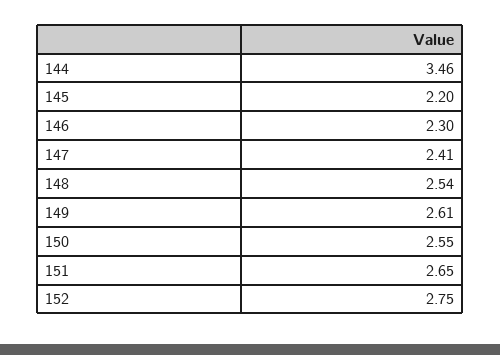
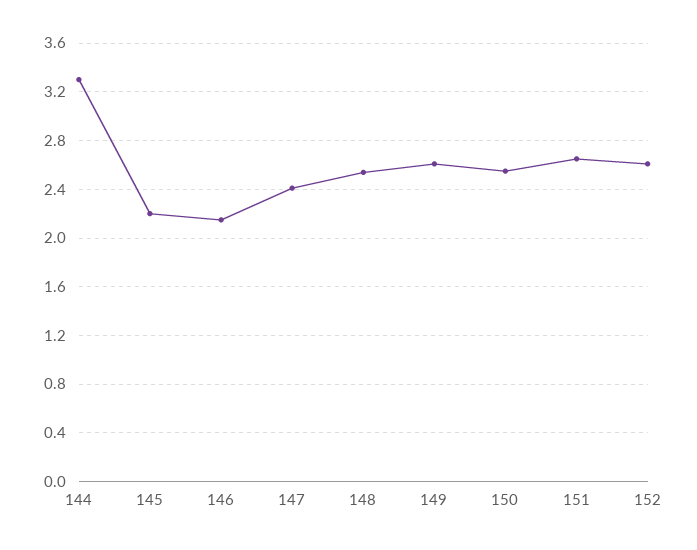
  {
-   "144": 3.46,
+   "144": 3.3,
    "145": 2.2,
-   "146": 2.3,
+   "146": 2.15,
    "147": 2.41,
    "148": 2.54,
    "149": 2.61,
    "150": 2.55,
    "151": 2.65,
-   "152": 2.75
+   "152": 2.6
  }

